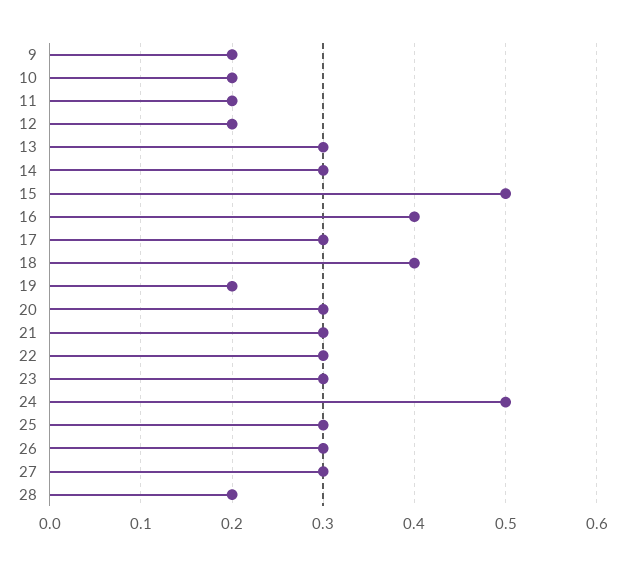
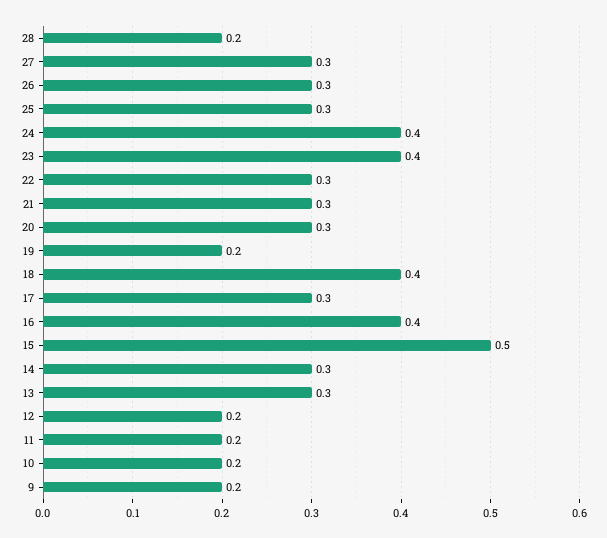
  {
    "9": 0.2,
    "10": 0.2,
    "11": 0.2,
    "12": 0.2,
    "13": 0.3,
    "14": 0.3,
    "15": 0.5,
    "16": 0.4,
    "17": 0.3,
    "18": 0.4,
    "19": 0.2,
    "20": 0.3,
    "21": 0.3,
    "22": 0.3,
-   "23": 0.3,
+   "23": 0.4,
-   "24": 0.5,
+   "24": 0.4,
    "25": 0.3,
    "26": 0.3,
    "27": 0.3,
    "28": 0.2
  }

